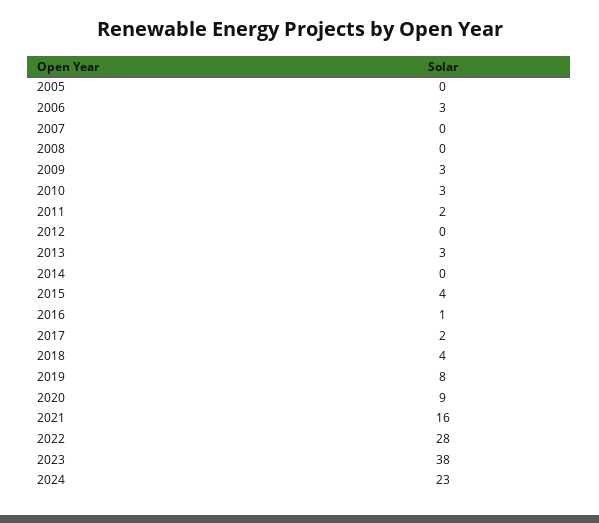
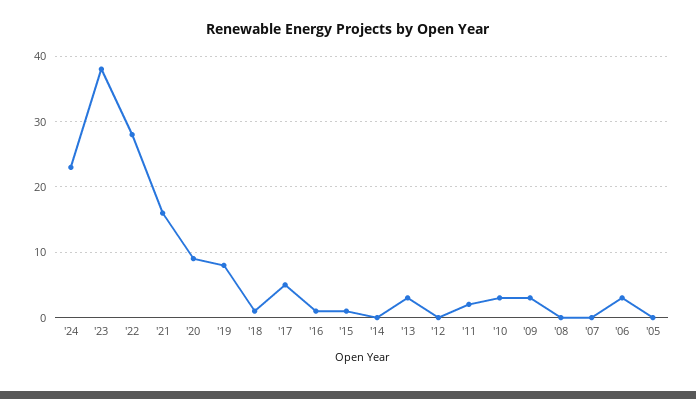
  {
    "2005": 0,
    "2006": 3,
    "2007": 0,
    "2008": 0,
    "2009": 3,
    "2010": 3,
    "2011": 2,
    "2012": 0,
    "2013": 3,
    "2014": 0,
-   "2015": 4,
+   "2015": 1,
    "2016": 1,
-   "2017": 2,
+   "2017": 5,
-   "2018": 4,
+   "2018": 1,
    "2019": 8,
    "2020": 9,
    "2021": 16,
    "2022": 28,
    "2023": 38,
    "2024": 23
  }

